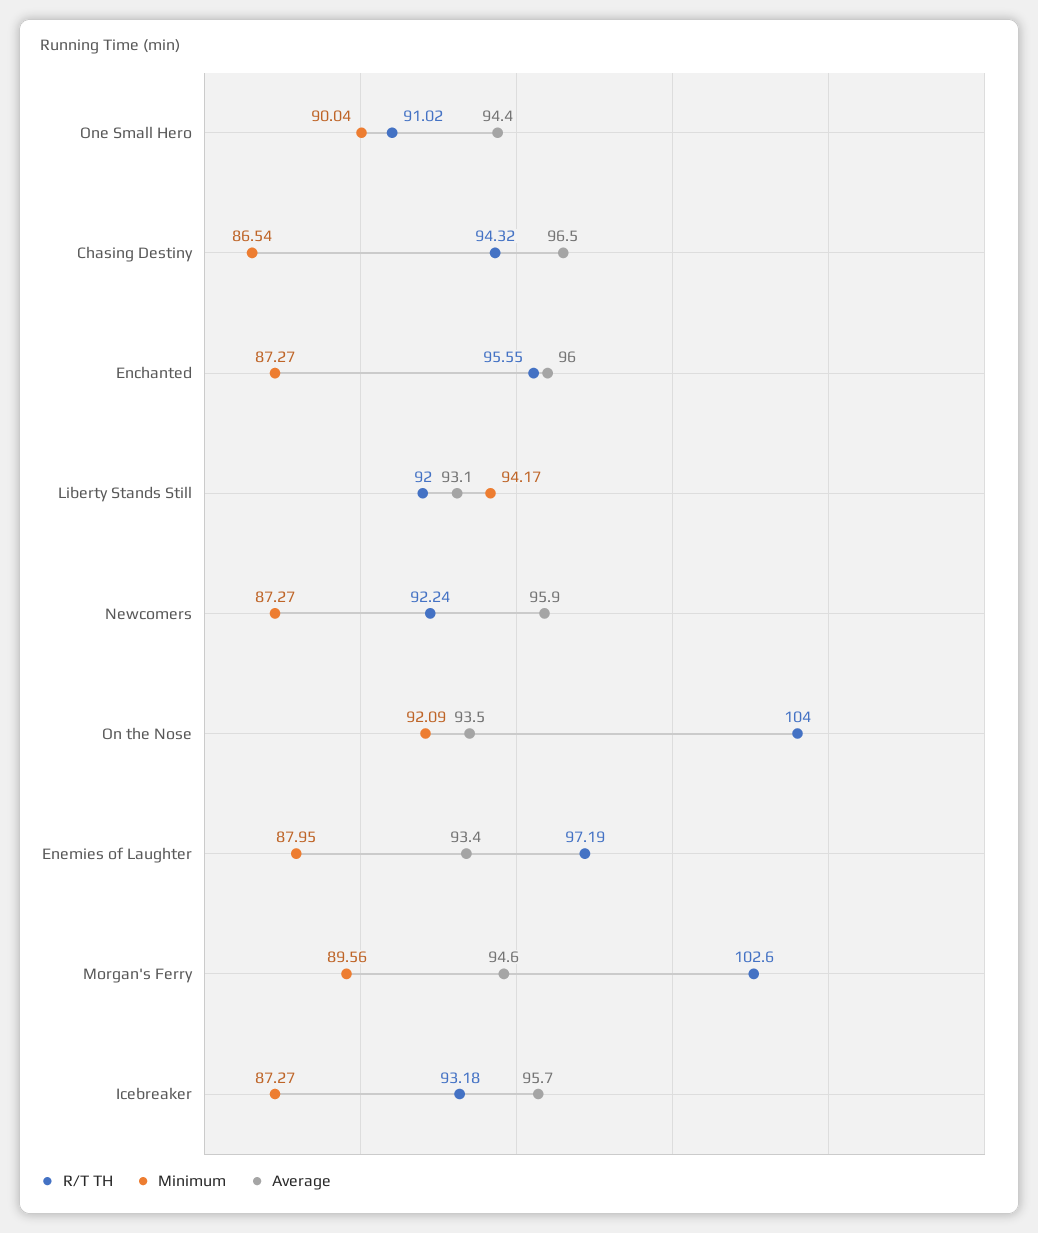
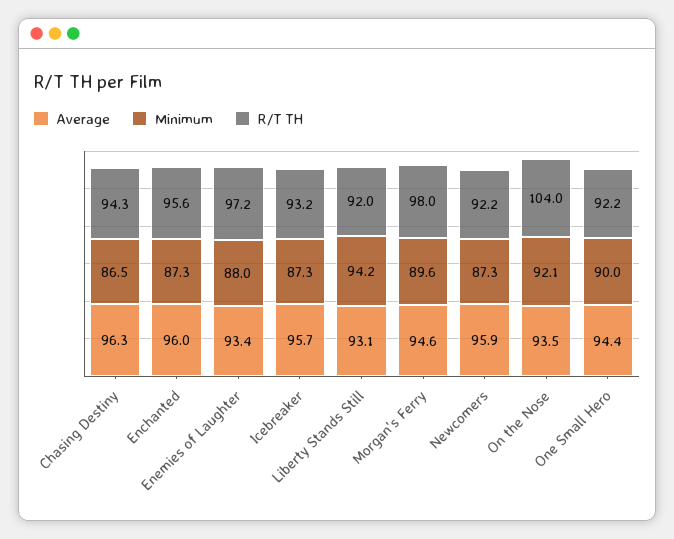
  {
    "R/T TH": {
-     "One Small Hero": 91.02,
+     "One Small Hero": 92.2,
      "Chasing Destiny": 94.32,
      "Enchanted": 95.55,
      "Liberty Stands Still": 92,
      "Newcomers": 92.24,
      "On the Nose": 104,
      "Enemies of Laughter": 97.19,
-     "Morgan's Ferry": 102.6,
+     "Morgan's Ferry": 98,
      "Icebreaker": 93.18
    },
    "Minimum": {
      "One Small Hero": 90.04,
      "Chasing Destiny": 86.54,
      "Enchanted": 87.27,
      "Liberty Stands Still": 94.17,
      "Newcomers": 87.27,
      "On the Nose": 92.09,
      "Enemies of Laughter": 87.95,
      "Morgan's Ferry": 89.56,
      "Icebreaker": 87.27
    },
    "Average": {
      "One Small Hero": 94.4,
-     "Chasing Destiny": 96.5,
+     "Chasing Destiny": 96.3,
      "Enchanted": 96,
      "Liberty Stands Still": 93.1,
      "Newcomers": 95.9,
      "On the Nose": 93.5,
      "Enemies of Laughter": 93.4,
      "Morgan's Ferry": 94.6,
      "Icebreaker": 95.7
    }
  }

